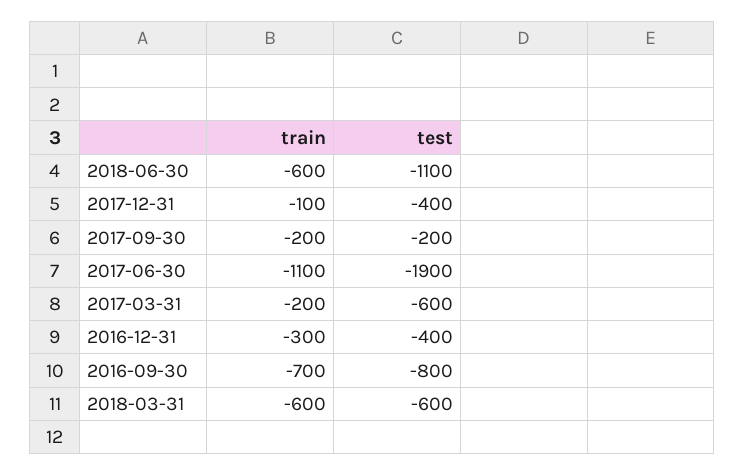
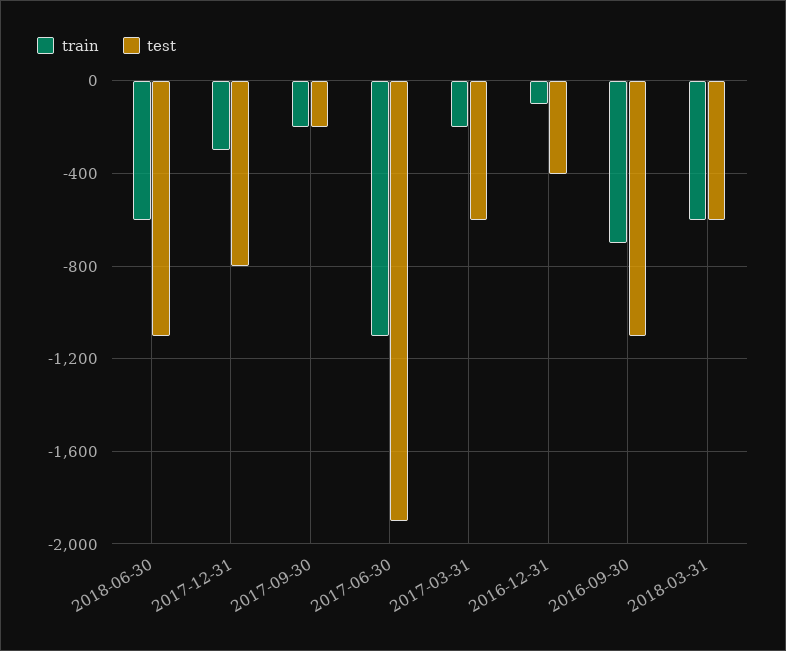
  {
    "train": {
      "2018-06-30": -600,
-     "2017-12-31": -100,
+     "2017-12-31": -300,
      "2017-09-30": -200,
      "2017-06-30": -1100,
      "2017-03-31": -200,
-     "2016-12-31": -300,
+     "2016-12-31": -100,
      "2016-09-30": -700,
      "2018-03-31": -600
    },
    "test": {
      "2018-06-30": -1100,
-     "2017-12-31": -400,
+     "2017-12-31": -800,
      "2017-09-30": -200,
      "2017-06-30": -1900,
      "2017-03-31": -600,
      "2016-12-31": -400,
-     "2016-09-30": -800,
+     "2016-09-30": -1100,
      "2018-03-31": -600
    }
  }

